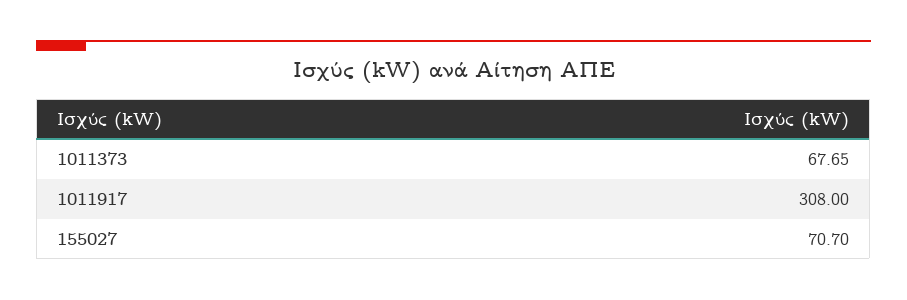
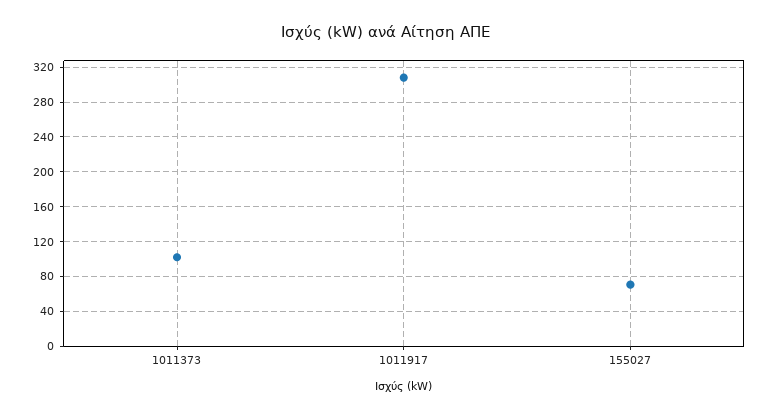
  {
-   "1011373": 67.65,
+   "1011373": 100,
    "1011917": 308,
    "155027": 70.7
  }

